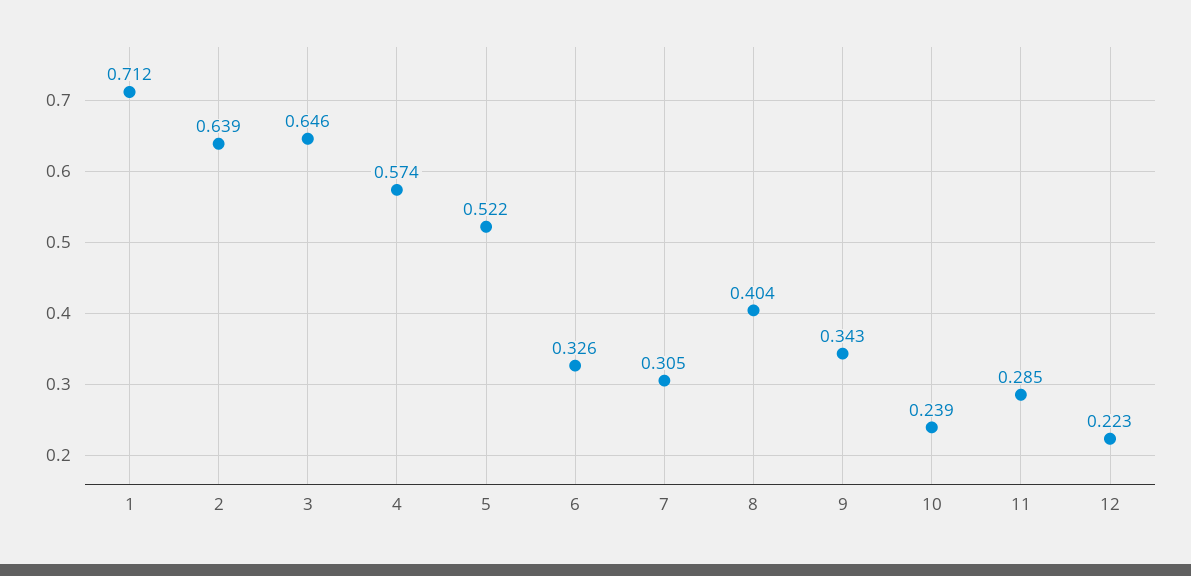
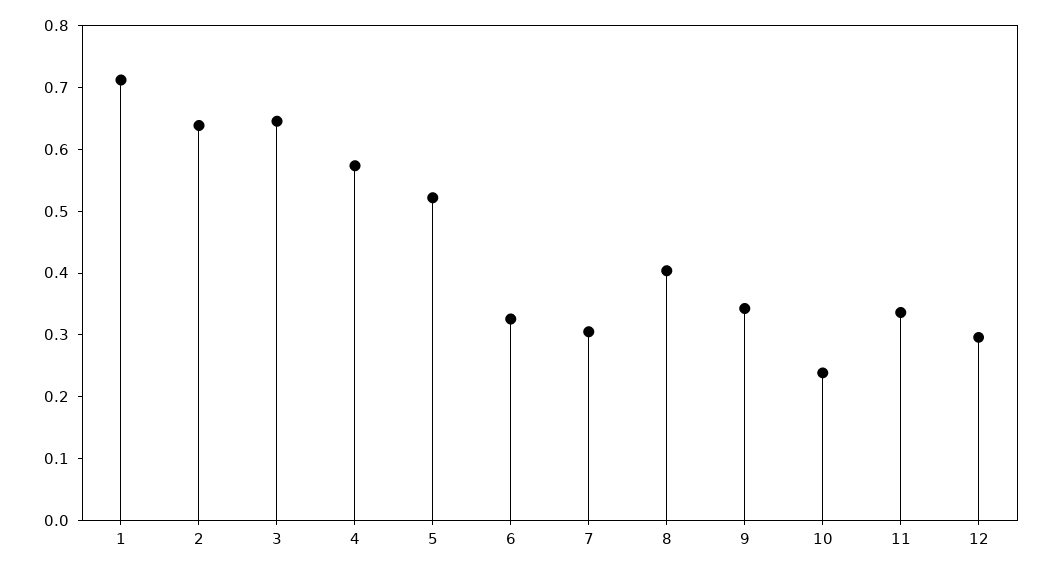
  {
    "1": 0.712,
    "2": 0.639,
    "3": 0.646,
    "4": 0.574,
    "5": 0.522,
    "6": 0.326,
    "7": 0.305,
    "8": 0.404,
    "9": 0.343,
    "10": 0.239,
-   "11": 0.285,
+   "11": 0.34,
-   "12": 0.223
+   "12": 0.3
  }

